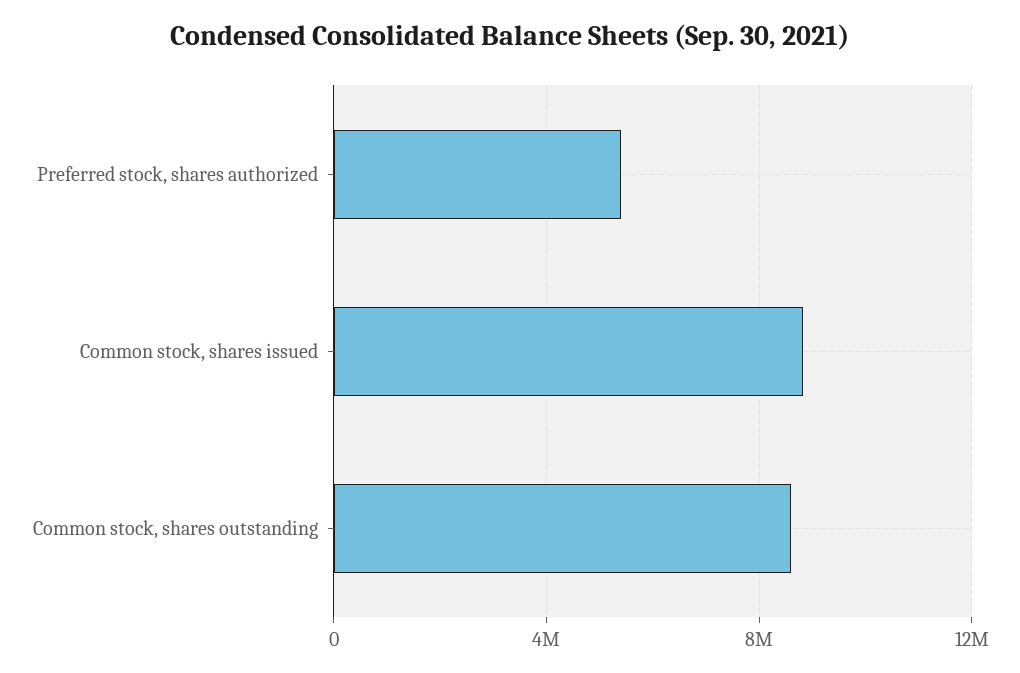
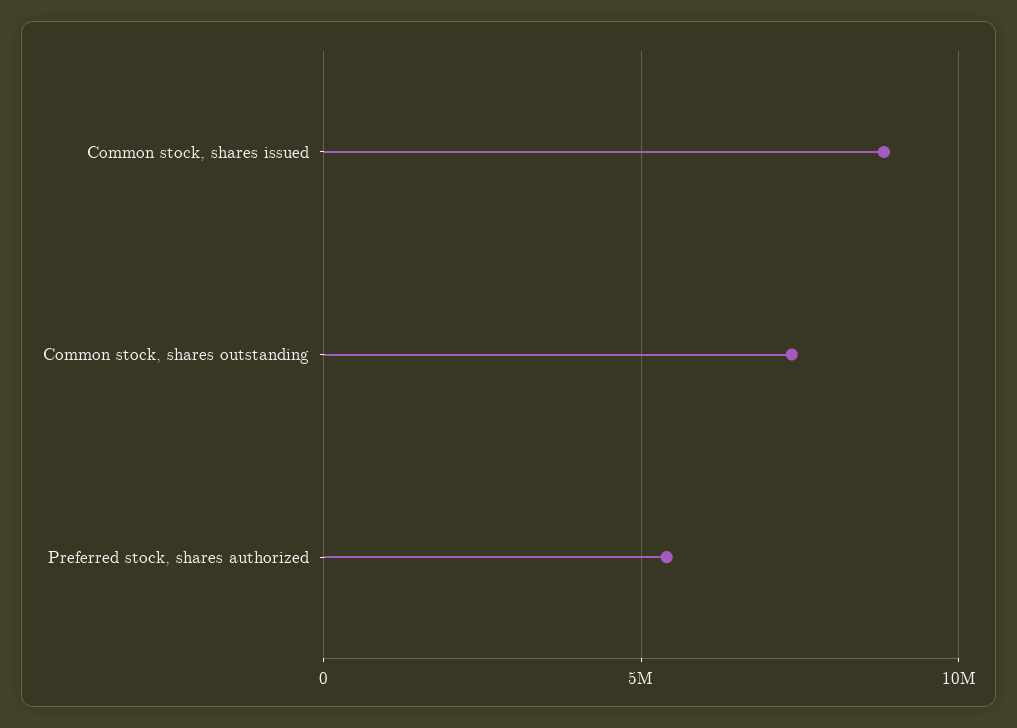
  {
    "Preferred stock, shares authorized": 5500000,
    "Common stock, shares issued": 9000000,
-   "Common stock, shares outstanding": 8500000
+   "Common stock, shares outstanding": 7500000
  }

